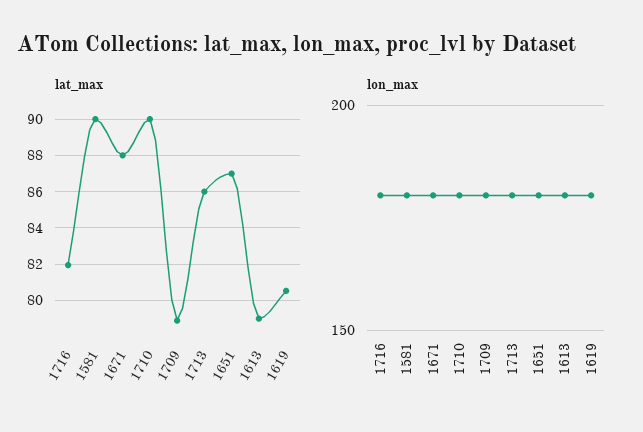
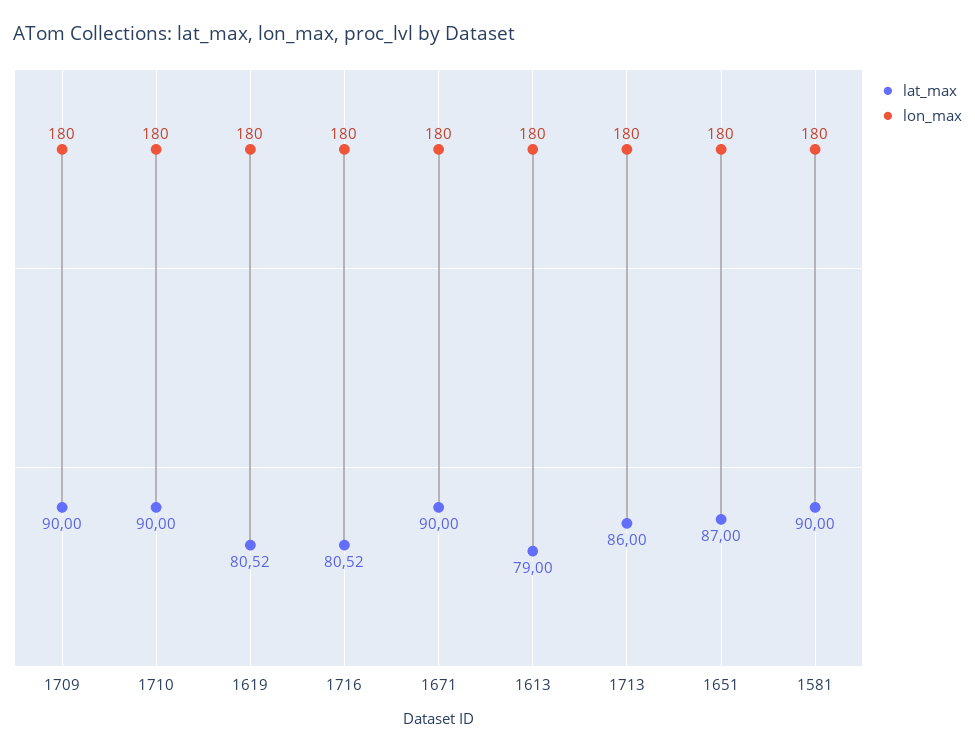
  {
    "lat_max": {
-     "1716": 82,
+     "1716": 80.52,
      "1581": 90,
-     "1671": 88,
+     "1671": 90,
      "1710": 90,
-     "1709": 79,
+     "1709": 90,
      "1713": 86,
      "1651": 87,
      "1613": 79,
      "1619": 80.52
    },
    "lon_max": {
      "1716": 180,
      "1581": 180,
      "1671": 180,
      "1710": 180,
      "1709": 180,
      "1713": 180,
      "1651": 180,
      "1613": 180,
      "1619": 180
    }
  }

